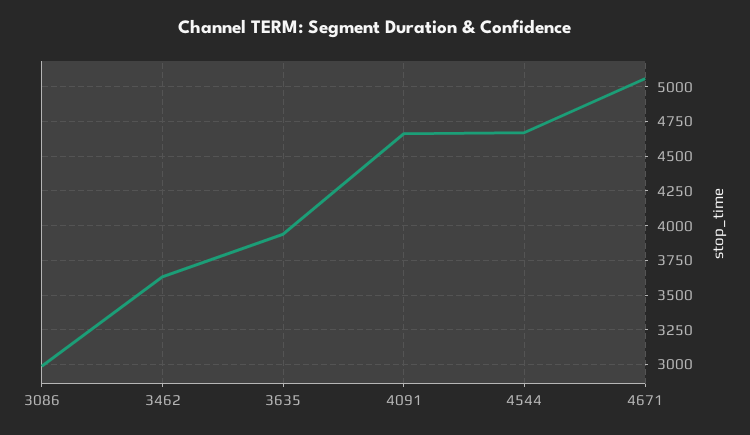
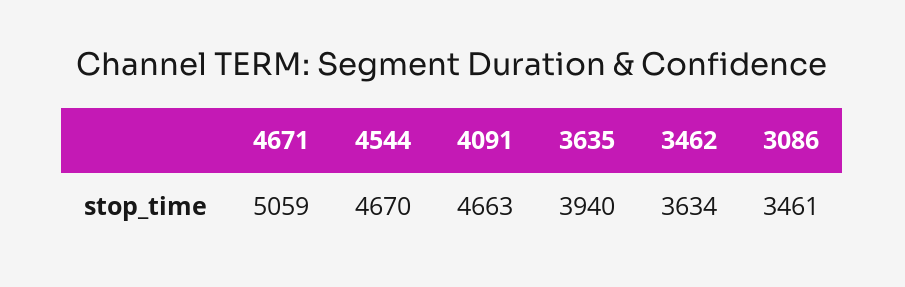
  {
-   "3086": 3000,
+   "3086": 3461,
    "3462": 3634,
    "3635": 3940,
    "4091": 4663,
    "4544": 4670,
    "4671": 5059
  }

